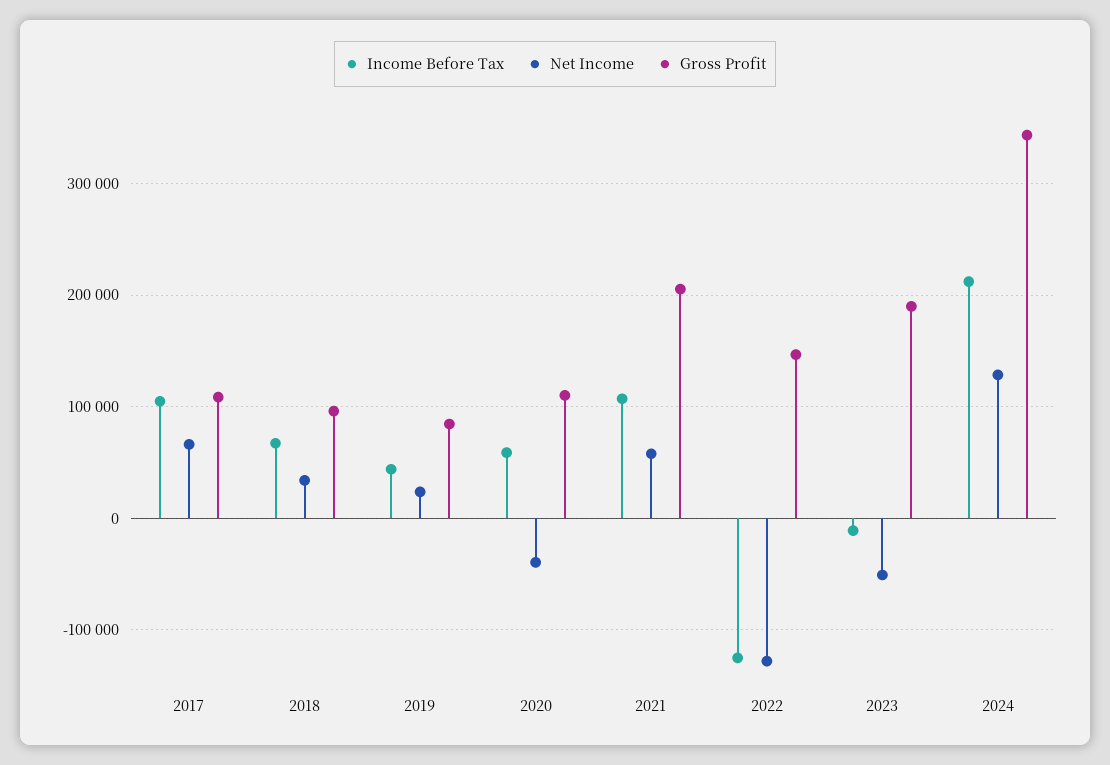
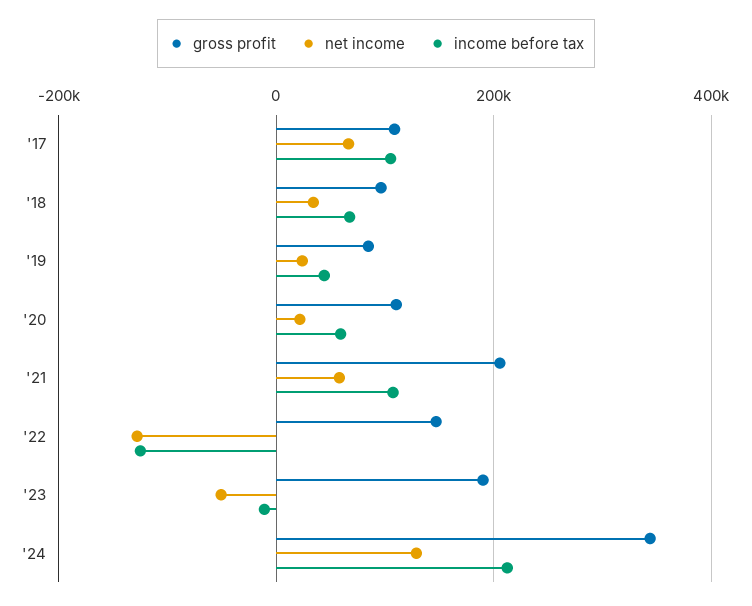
  {
    "Income Before Tax": {
      "2017": 110000,
      "2018": 70000,
      "2019": 40000,
      "2020": 60000,
      "2021": 110000,
      "2022": -130000,
      "2023": -10000,
      "2024": 210000
    },
    "Net Income": {
      "2017": 70000,
      "2018": 30000,
      "2019": 20000,
-     "2020": -40000,
+     "2020": 20000,
      "2021": 60000,
      "2022": -130000,
      "2023": -50000,
      "2024": 130000
    },
    "Gross Profit": {
      "2017": 110000,
      "2018": 100000,
      "2019": 80000,
      "2020": 110000,
      "2021": 210000,
      "2022": 150000,
      "2023": 190000,
      "2024": 340000
    }
  }

